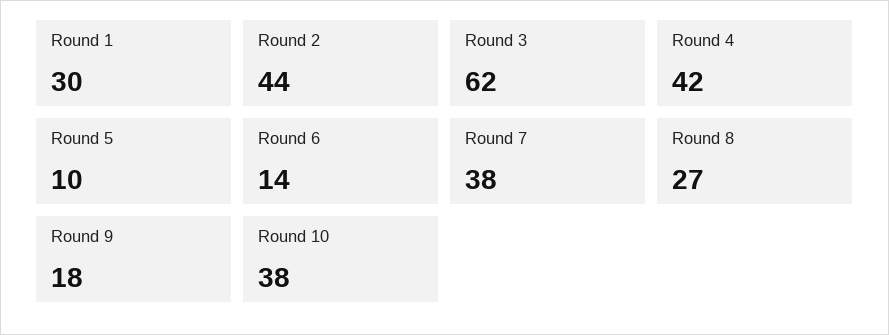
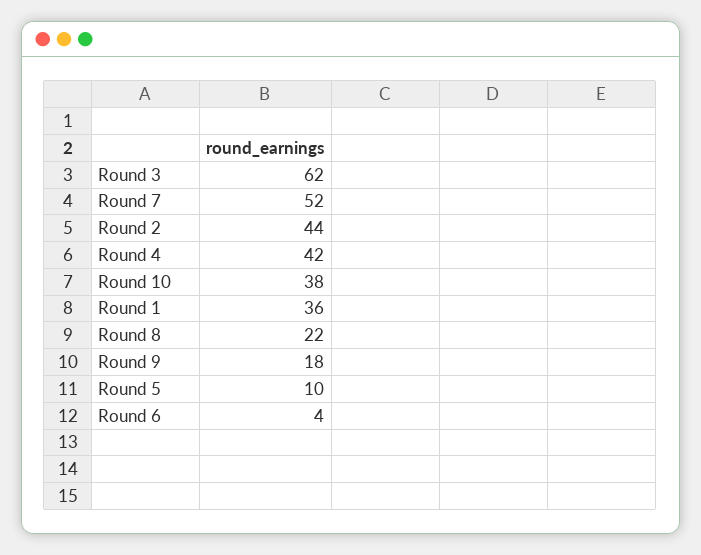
  {
-   "Round 1": 30,
+   "Round 1": 36,
    "Round 2": 44,
    "Round 3": 62,
    "Round 4": 42,
    "Round 5": 10,
-   "Round 6": 14,
+   "Round 6": 4,
-   "Round 7": 38,
+   "Round 7": 52,
-   "Round 8": 27,
+   "Round 8": 22,
    "Round 9": 18,
    "Round 10": 38
  }

